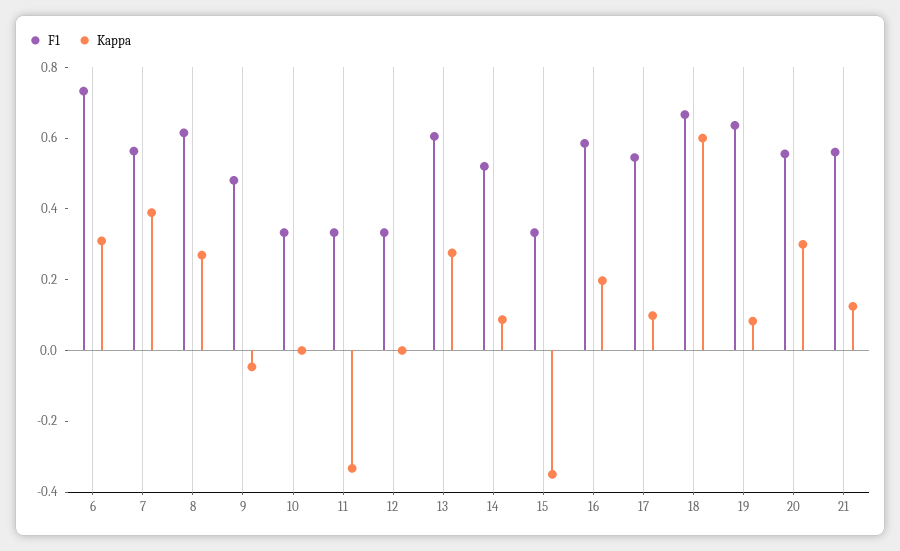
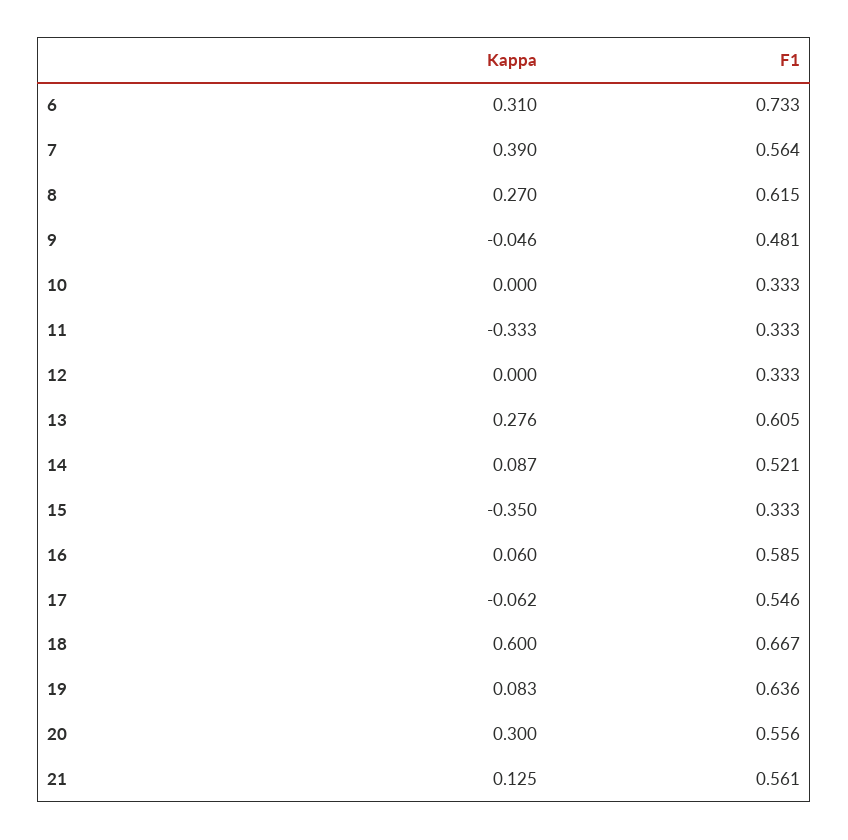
  {
    "F1": {
      "6": 0.733,
      "7": 0.564,
      "8": 0.615,
      "9": 0.481,
      "10": 0.333,
      "11": 0.333,
      "12": 0.333,
      "13": 0.605,
      "14": 0.521,
      "15": 0.333,
      "16": 0.585,
      "17": 0.546,
      "18": 0.667,
      "19": 0.636,
      "20": 0.556,
      "21": 0.561
    },
    "Kappa": {
      "6": 0.31,
      "7": 0.39,
      "8": 0.27,
      "9": -0.046,
      "10": 0,
      "11": -0.333,
      "12": 0,
      "13": 0.276,
      "14": 0.087,
      "15": -0.35,
-     "16": 0.2,
+     "16": 0.06,
-     "17": 0.1,
+     "17": -0.062,
      "18": 0.6,
      "19": 0.083,
      "20": 0.3,
      "21": 0.125
    }
  }

